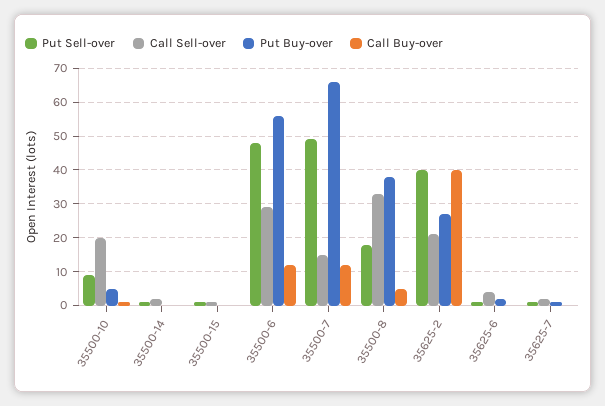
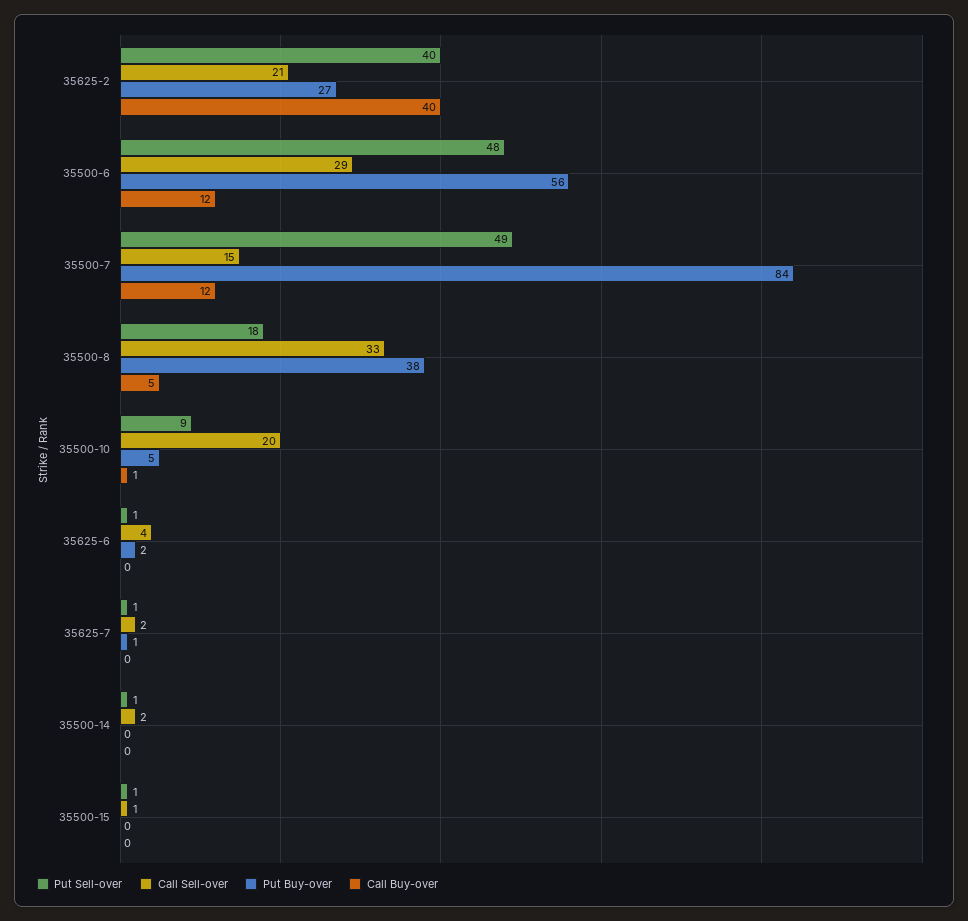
  {
    "Put Sell-over": {
      "35500-10": 9,
      "35500-14": 1,
      "35500-15": 1,
      "35500-6": 48,
      "35500-7": 49,
      "35500-8": 18,
      "35625-2": 40,
      "35625-6": 1,
      "35625-7": 1
    },
    "Call Sell-over": {
      "35500-10": 20,
      "35500-14": 2,
      "35500-15": 1,
      "35500-6": 29,
      "35500-7": 15,
      "35500-8": 33,
      "35625-2": 21,
      "35625-6": 4,
      "35625-7": 2
    },
    "Put Buy-over": {
      "35500-10": 5,
      "35500-14": 0,
      "35500-15": 0,
      "35500-6": 56,
-     "35500-7": 65,
+     "35500-7": 84,
      "35500-8": 38,
      "35625-2": 27,
      "35625-6": 2,
      "35625-7": 1
    },
    "Call Buy-over": {
      "35500-10": 1,
      "35500-14": 0,
      "35500-15": 0,
      "35500-6": 12,
      "35500-7": 12,
      "35500-8": 5,
      "35625-2": 40,
      "35625-6": 0,
      "35625-7": 0
    }
  }

